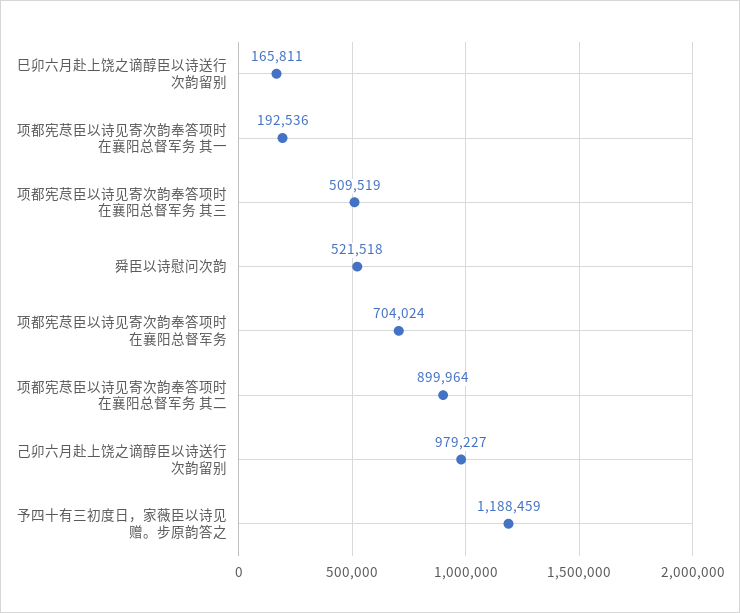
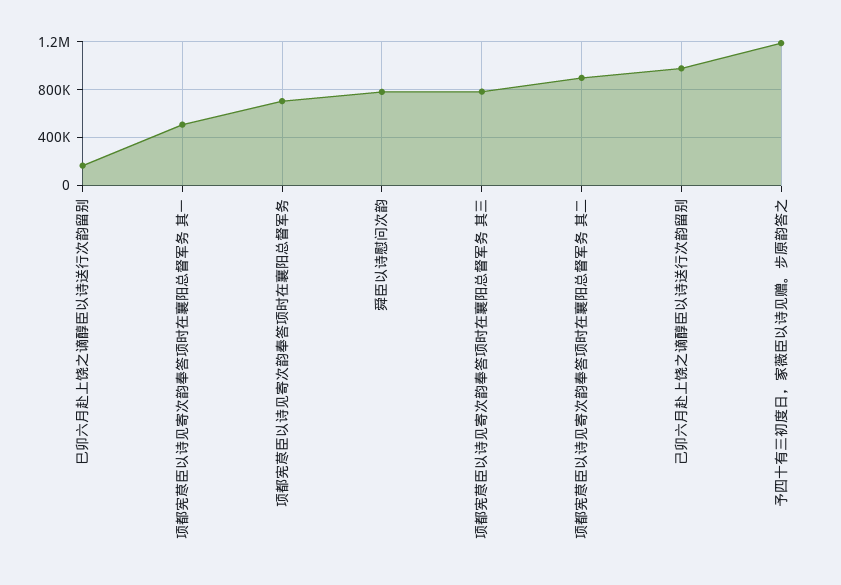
  {
    "巳卯六月赴上饶之谪醇臣以诗送行次韵留别": 165811,
-   "项都宪荩臣以诗见寄次韵奉答项时在襄阳总督军务 其一": 192536,
+   "项都宪荩臣以诗见寄次韵奉答项时在襄阳总督军务 其一": 500000,
-   "项都宪荩臣以诗见寄次韵奉答项时在襄阳总督军务 其三": 509519,
+   "项都宪荩臣以诗见寄次韵奉答项时在襄阳总督军务 其三": 800000,
-   "舜臣以诗慰问次韵": 521518,
+   "舜臣以诗慰问次韵": 800000,
    "项都宪荩臣以诗见寄次韵奉答项时在襄阳总督军务": 704024,
    "项都宪荩臣以诗见寄次韵奉答项时在襄阳总督军务 其二": 899964,
    "己卯六月赴上饶之谪醇臣以诗送行次韵留别": 979227,
    "予四十有三初度日，家薇臣以诗见赠。步原韵答之": 1188459
  }

